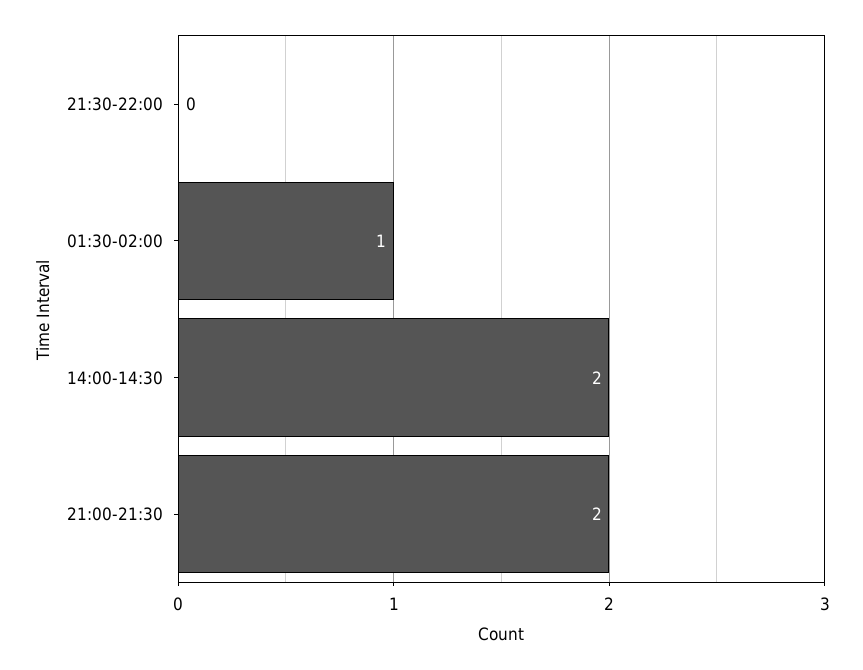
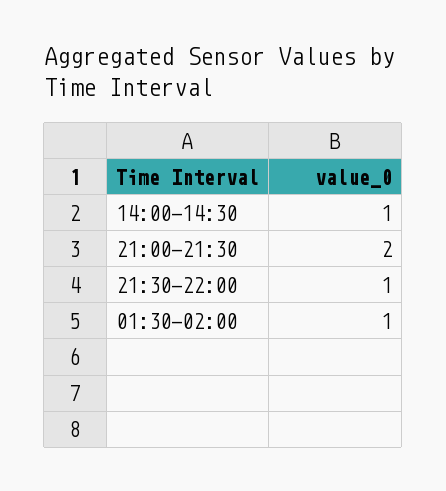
  {
-   "21:30-22:00": 0,
+   "21:30-22:00": 1,
    "01:30-02:00": 1,
-   "14:00-14:30": 2,
+   "14:00-14:30": 1,
    "21:00-21:30": 2
  }

